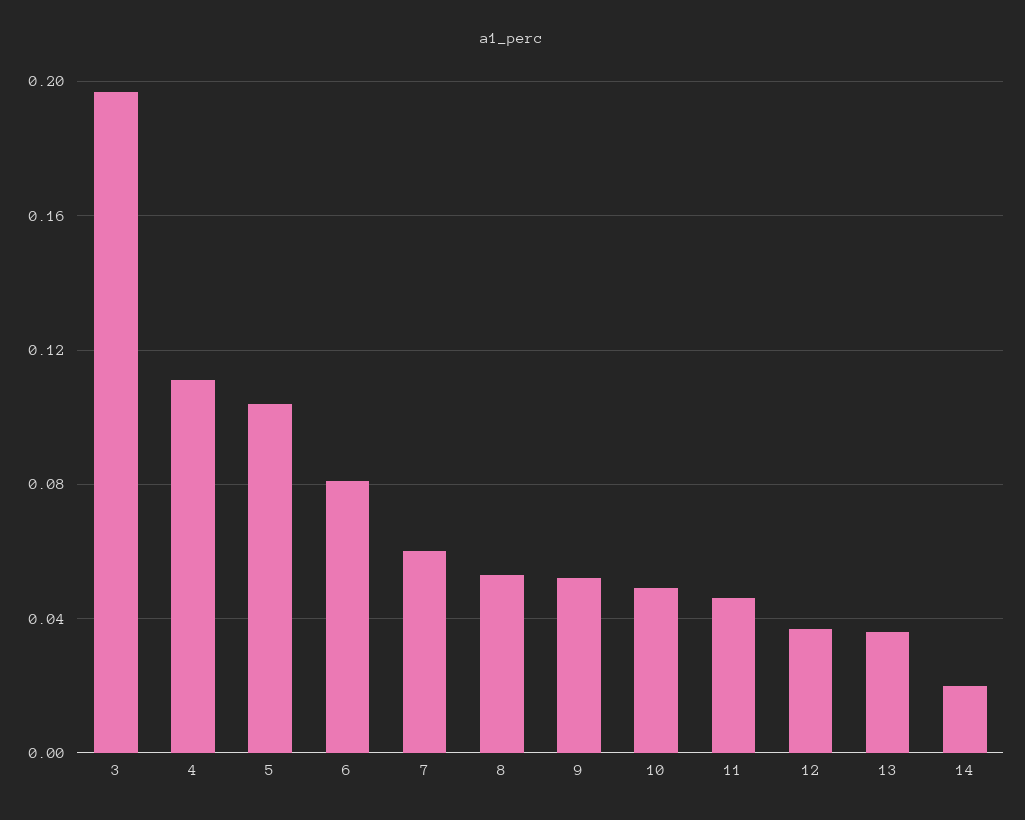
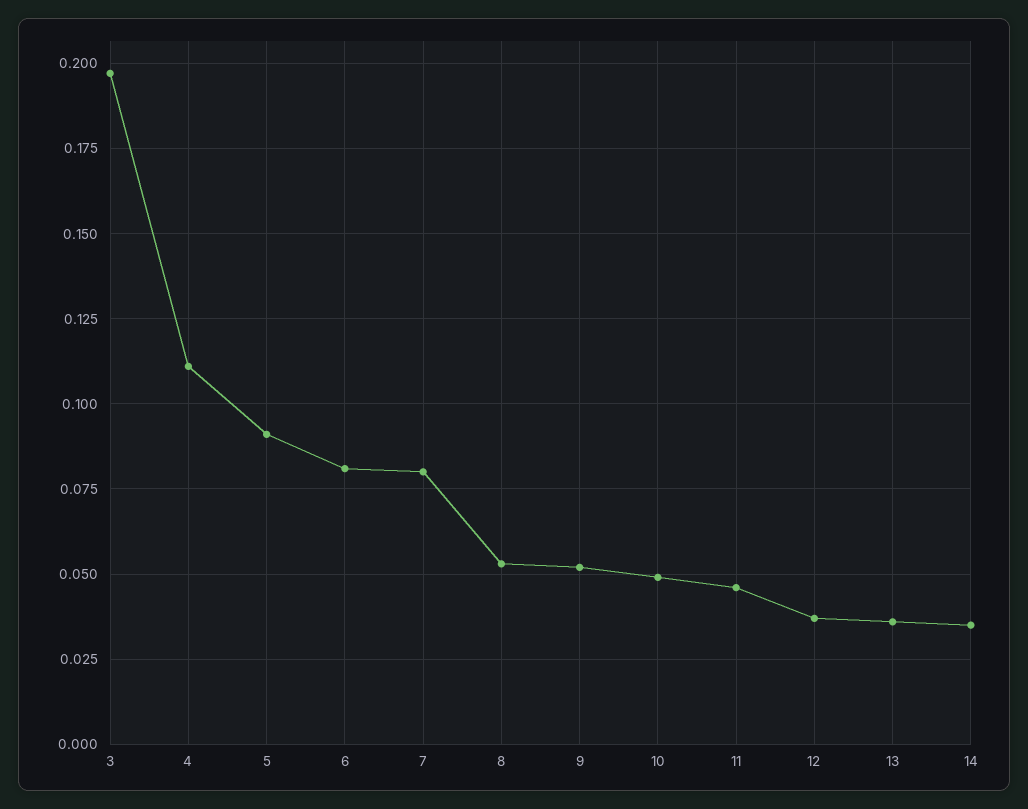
  {
    "3": 0.195,
    "4": 0.11,
-   "5": 0.105,
+   "5": 0.09,
    "6": 0.08,
-   "7": 0.06,
+   "7": 0.08,
    "8": 0.055,
    "9": 0.05,
    "10": 0.05,
    "11": 0.045,
    "12": 0.035,
    "13": 0.035,
-   "14": 0.02
+   "14": 0.035
  }

